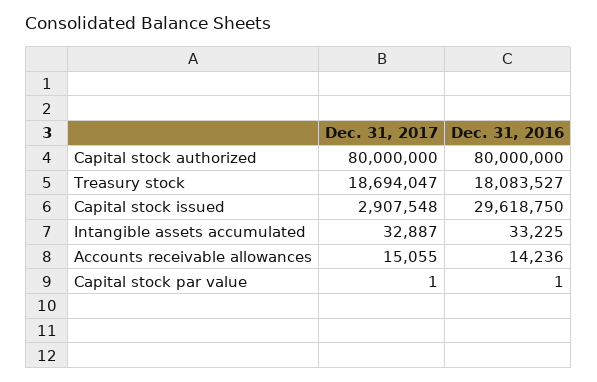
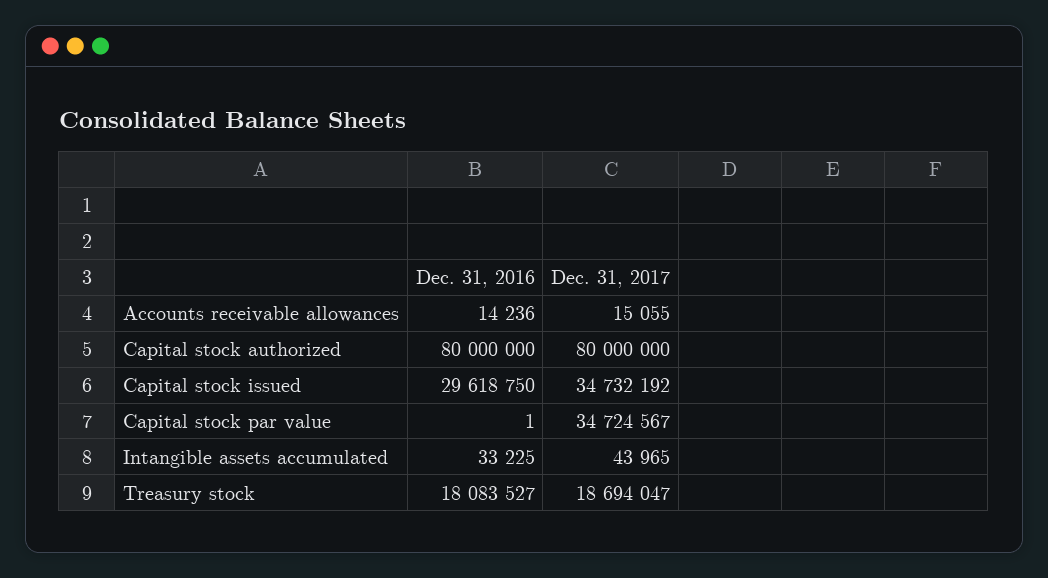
  {
    "Dec. 31, 2017": {
      "Capital stock authorized": 80000000,
      "Treasury stock": 18694047,
-     "Capital stock issued": 2907548,
+     "Capital stock issued": 34732192,
-     "Intangible assets accumulated": 32887,
+     "Intangible assets accumulated": 43965,
      "Accounts receivable allowances": 15055,
-     "Capital stock par value": 1
+     "Capital stock par value": 34724567
    },
    "Dec. 31, 2016": {
      "Capital stock authorized": 80000000,
      "Treasury stock": 18083527,
      "Capital stock issued": 29618750,
      "Intangible assets accumulated": 33225,
      "Accounts receivable allowances": 14236,
      "Capital stock par value": 1
    }
  }

